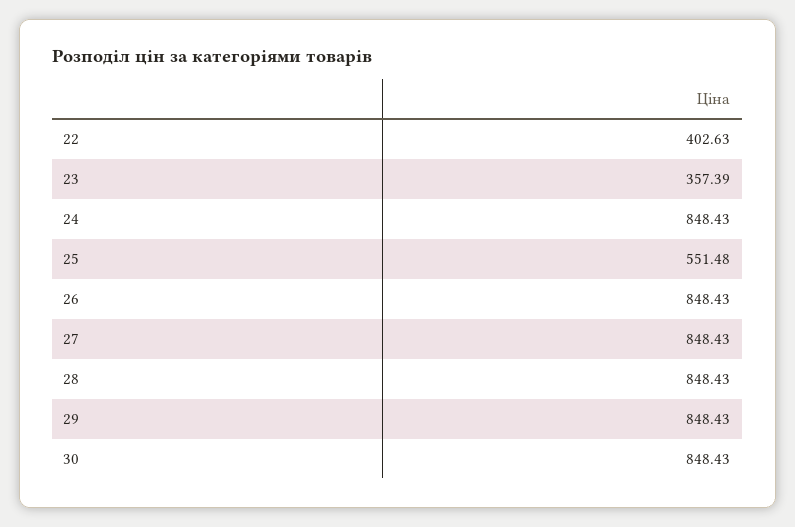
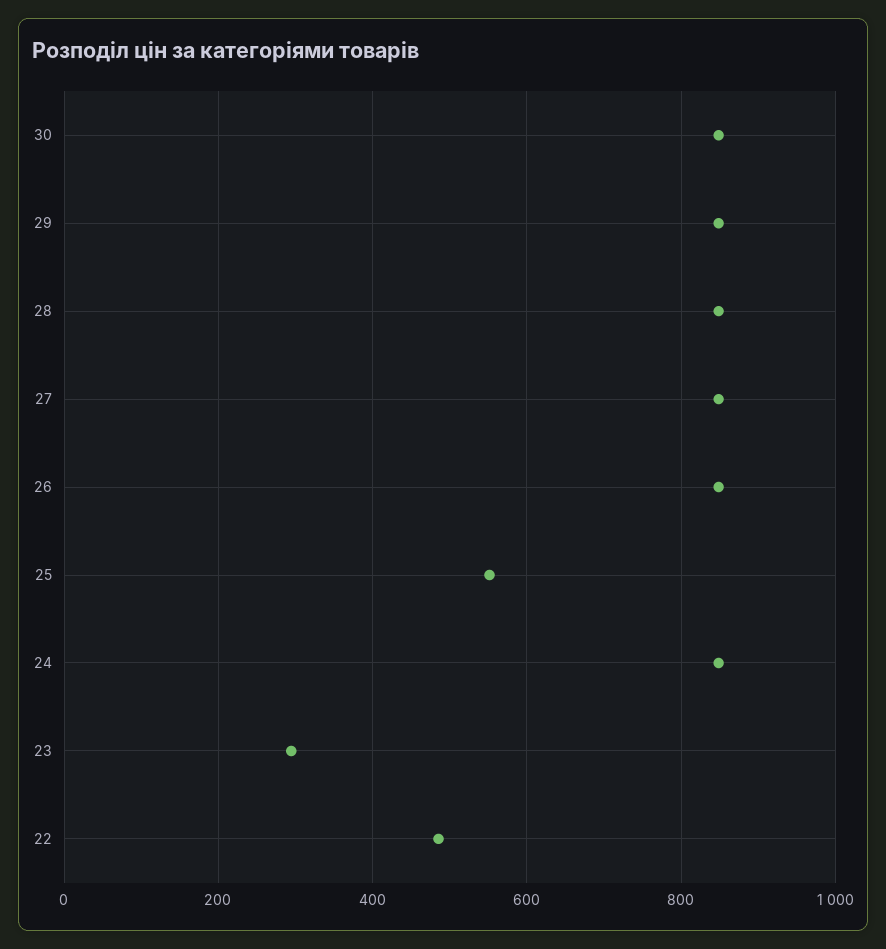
  {
-   "22": 402.63,
+   "22": 480,
-   "23": 357.39,
+   "23": 300,
    "24": 848.43,
    "25": 551.48,
    "26": 848.43,
    "27": 848.43,
    "28": 848.43,
    "29": 848.43,
    "30": 848.43
  }

